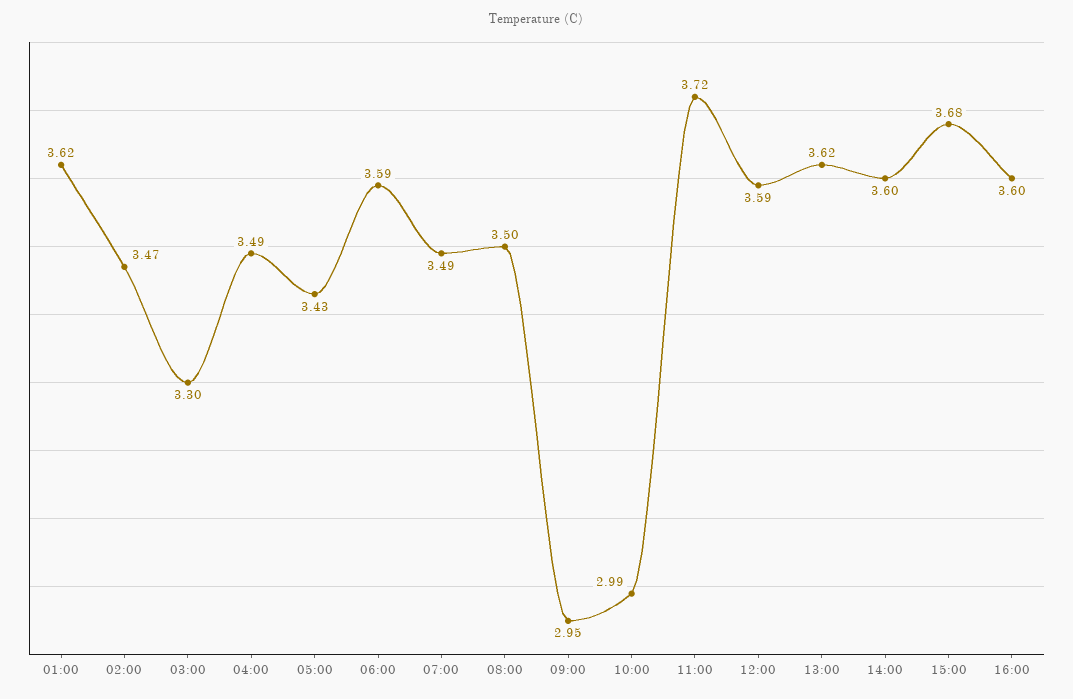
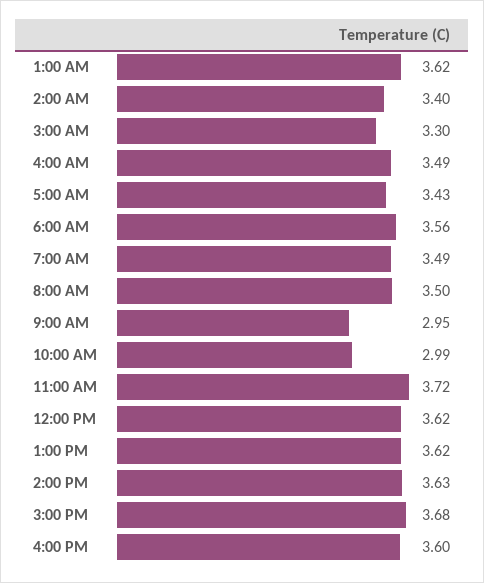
  {
    "01:00": 3.62,
-   "02:00": 3.47,
+   "02:00": 3.4,
    "03:00": 3.3,
    "04:00": 3.49,
    "05:00": 3.43,
-   "06:00": 3.59,
+   "06:00": 3.56,
    "07:00": 3.49,
    "08:00": 3.5,
    "09:00": 2.95,
    "10:00": 2.99,
    "11:00": 3.72,
-   "12:00": 3.59,
+   "12:00": 3.62,
    "13:00": 3.62,
-   "14:00": 3.6,
+   "14:00": 3.63,
    "15:00": 3.68,
    "16:00": 3.6
  }

